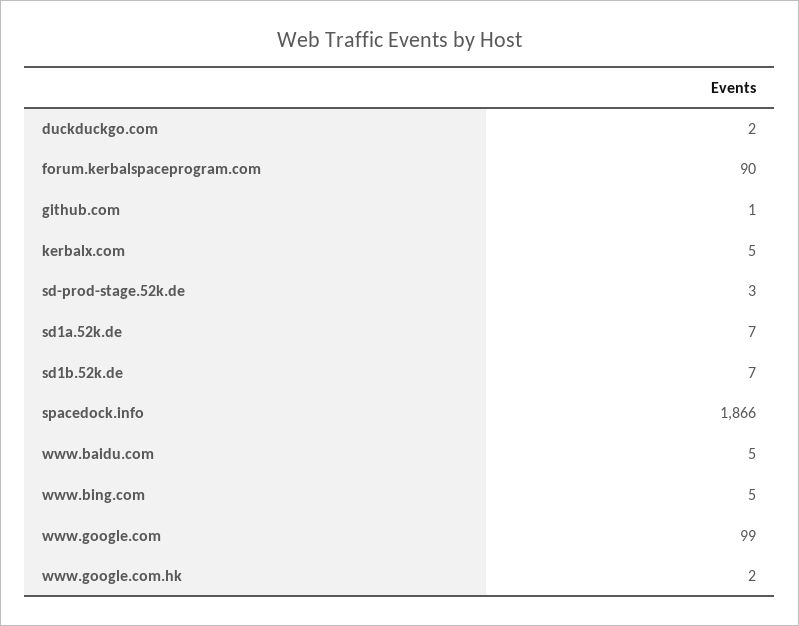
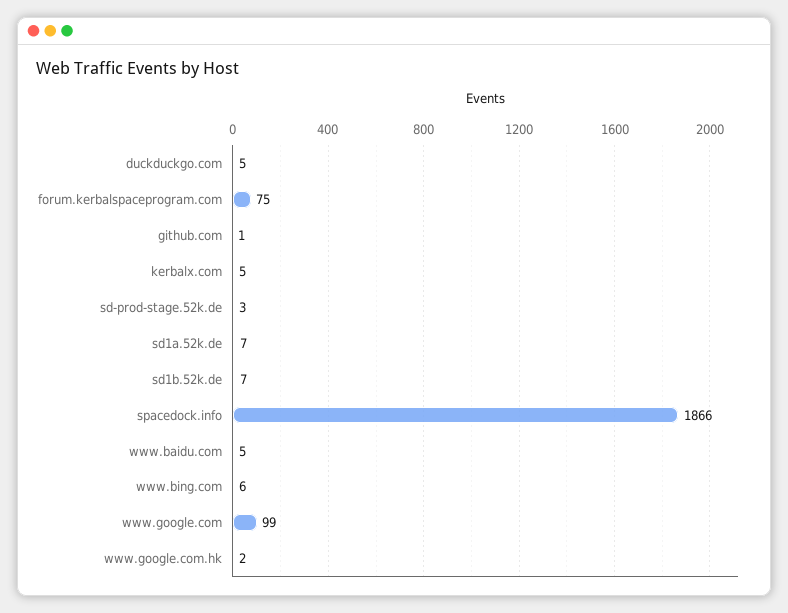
  {
-   "duckduckgo.com": 2,
+   "duckduckgo.com": 5,
-   "forum.kerbalspaceprogram.com": 90,
+   "forum.kerbalspaceprogram.com": 75,
    "github.com": 1,
    "kerbalx.com": 5,
    "sd-prod-stage.52k.de": 3,
    "sd1a.52k.de": 7,
    "sd1b.52k.de": 7,
    "spacedock.info": 1866,
    "www.baidu.com": 5,
-   "www.bing.com": 5,
+   "www.bing.com": 6,
    "www.google.com": 99,
    "www.google.com.hk": 2
  }

